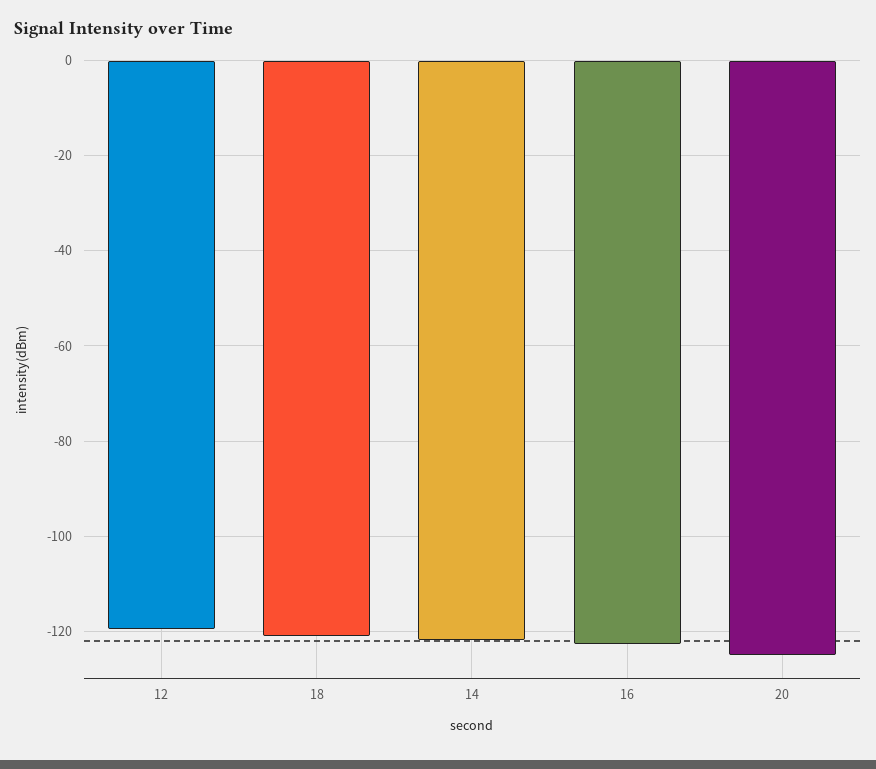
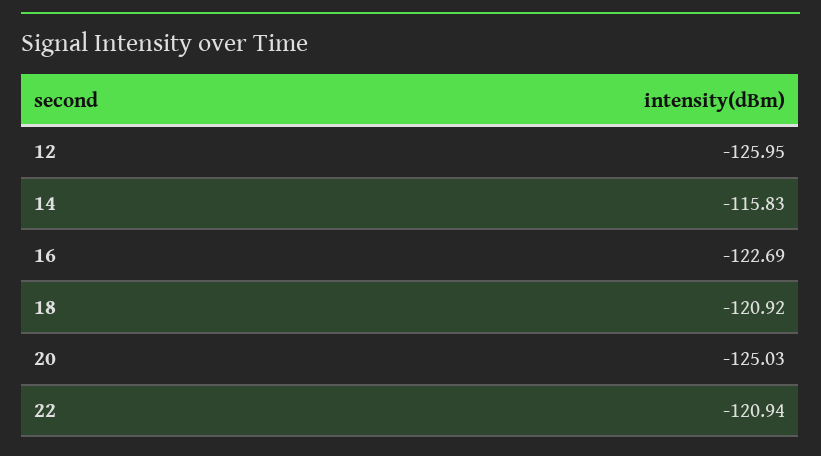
  {
-   "12": -120,
+   "12": -125.95,
    "18": -120.92,
-   "14": -122,
+   "14": -115.83,
    "16": -122.69,
-   "20": -125.03
+   "20": -125.03,
+   "22": -120.94
  }

